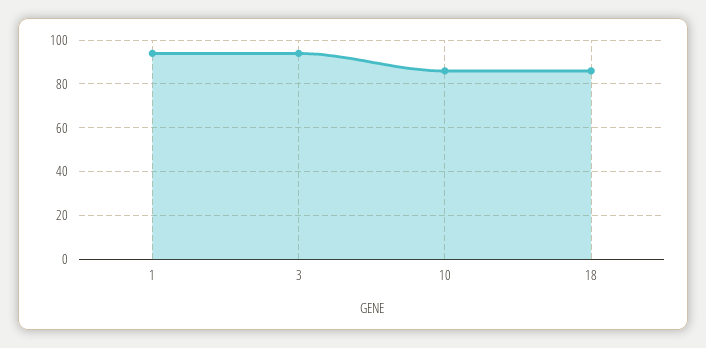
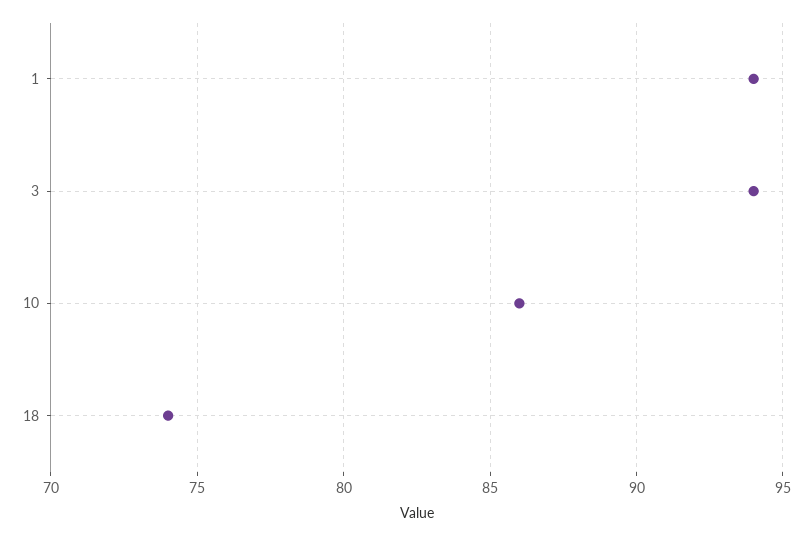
  {
    "1": 94,
    "3": 94,
    "10": 86,
-   "18": 85
+   "18": 74
  }

